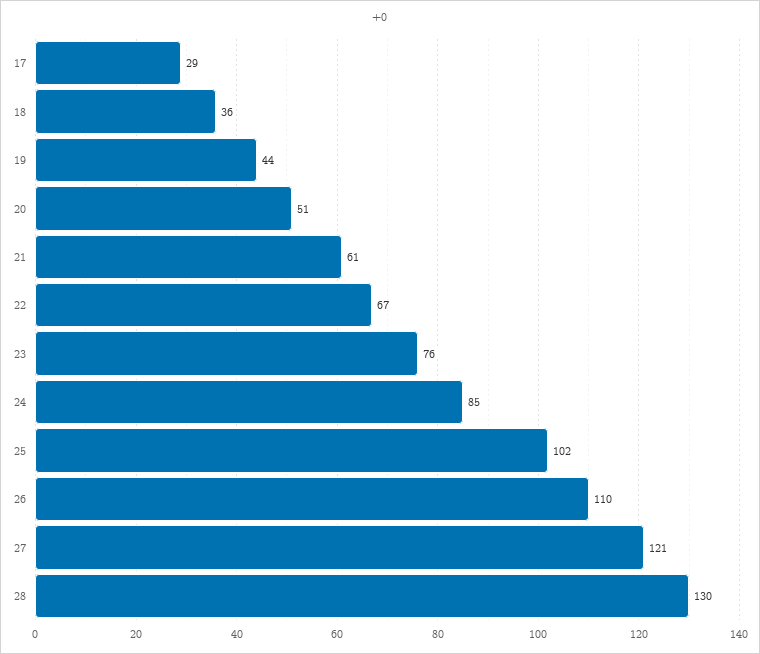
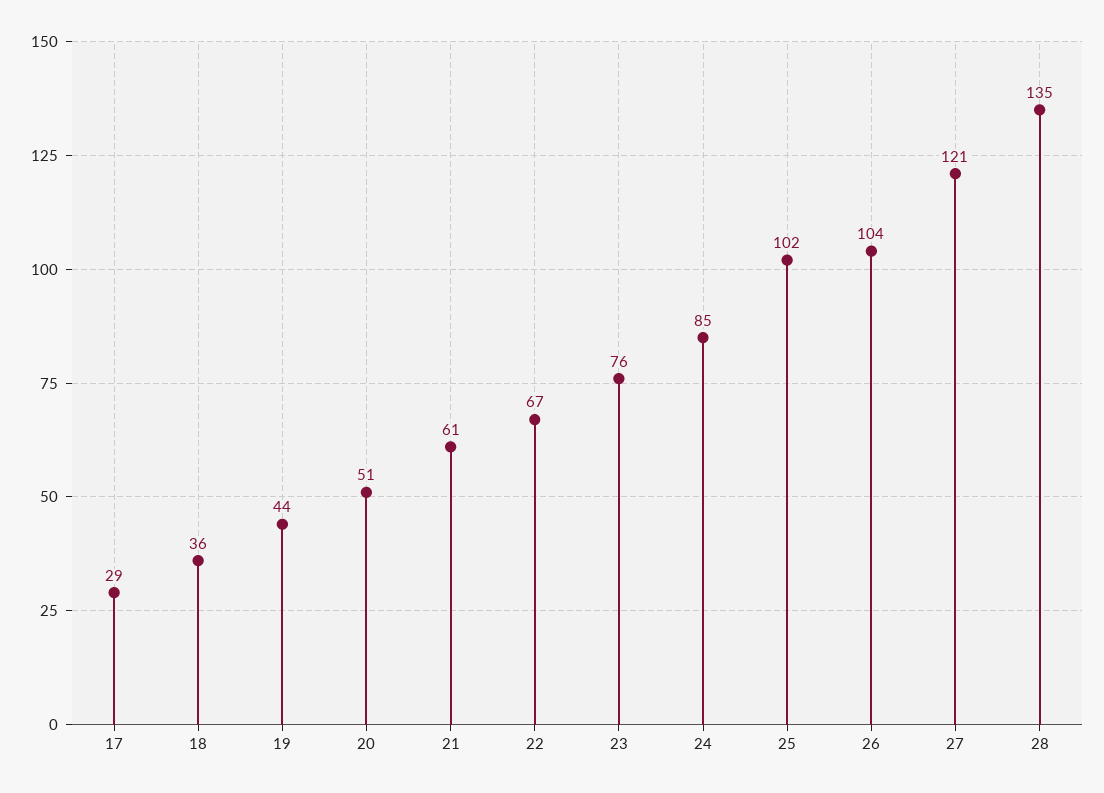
  {
    "17": 29,
    "18": 36,
    "19": 44,
    "20": 51,
    "21": 61,
    "22": 67,
    "23": 76,
    "24": 85,
    "25": 102,
-   "26": 110,
+   "26": 104,
    "27": 121,
-   "28": 130
+   "28": 135
  }

